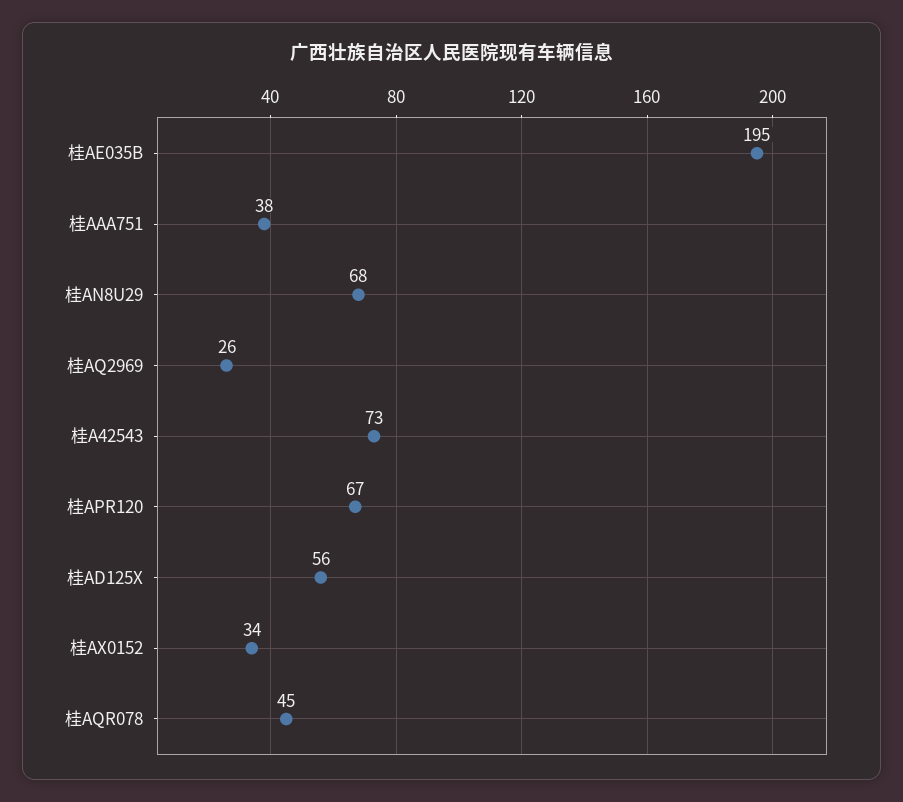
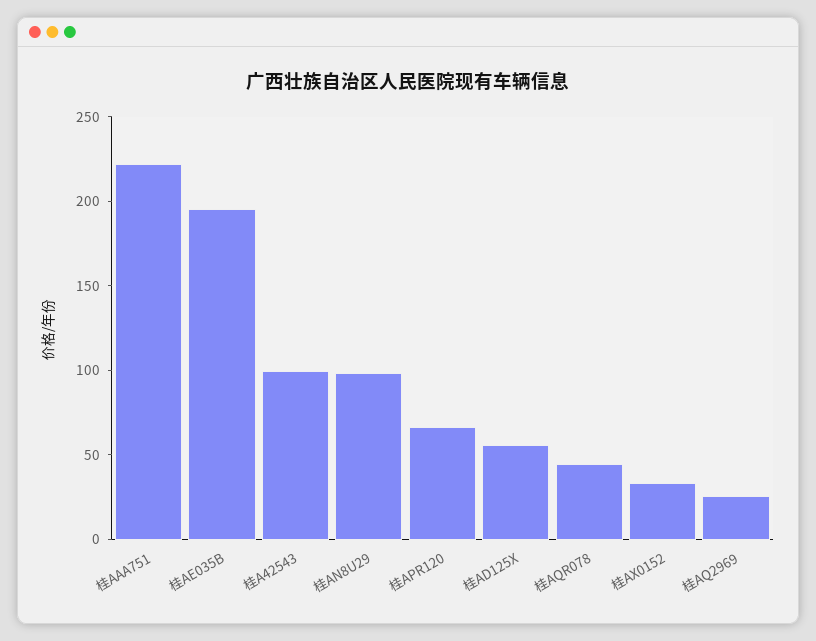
  {
    "桂AE035B": 195,
-   "桂AAA751": 38,
+   "桂AAA751": 220,
-   "桂AN8U29": 68,
+   "桂AN8U29": 100,
    "桂AQ2969": 26,
-   "桂A42543": 73,
+   "桂A42543": 100,
    "桂APR120": 67,
    "桂AD125X": 56,
    "桂AX0152": 34,
    "桂AQR078": 45
  }

